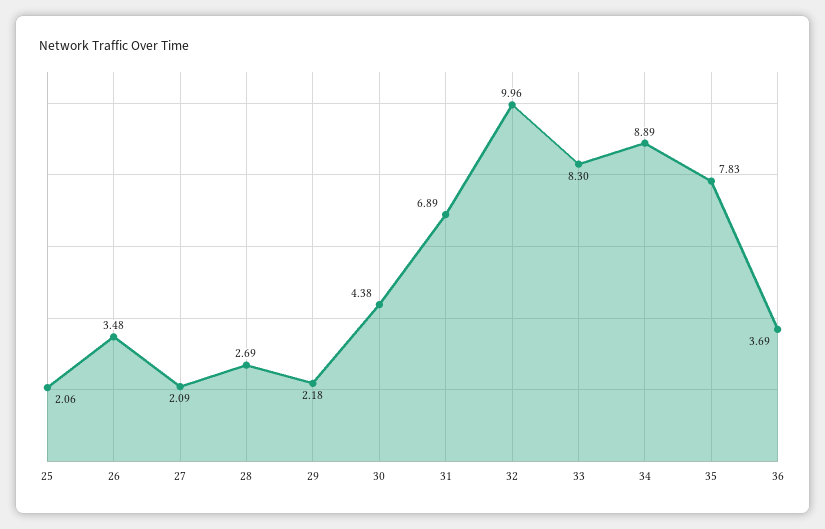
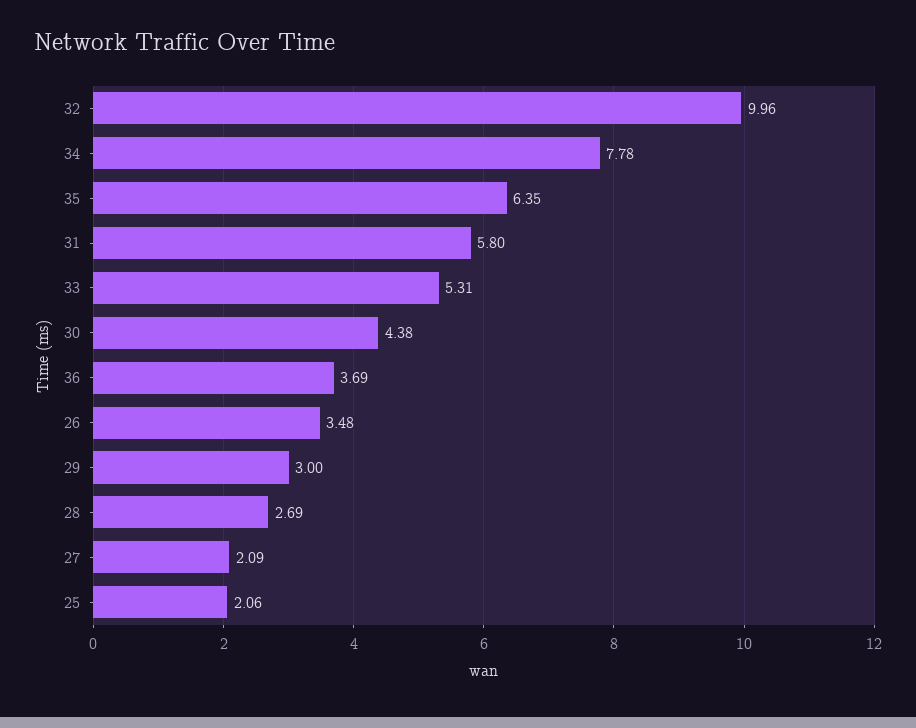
  {
    "25": 2.06,
    "26": 3.48,
    "27": 2.09,
    "28": 2.69,
-   "29": 2.18,
+   "29": 3,
    "30": 4.38,
-   "31": 6.89,
+   "31": 5.8,
    "32": 9.96,
-   "33": 8.3,
+   "33": 5.31,
-   "34": 8.89,
+   "34": 7.78,
-   "35": 7.83,
+   "35": 6.35,
    "36": 3.69
  }

